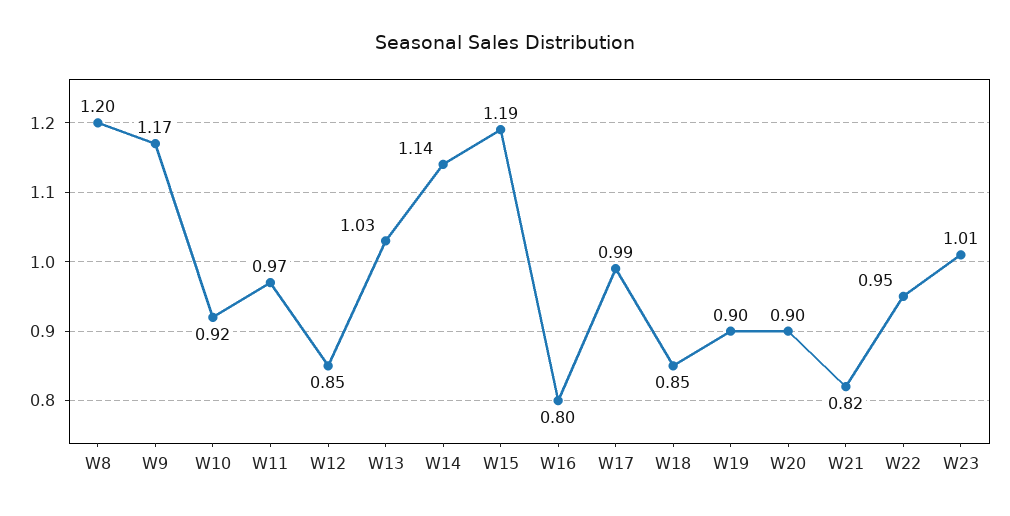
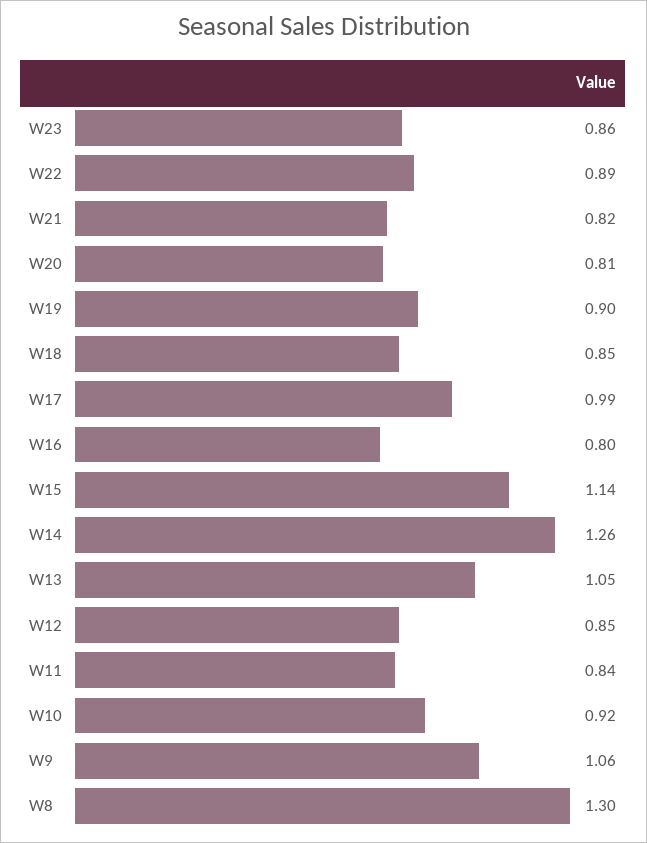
  {
-   "W8": 1.2,
+   "W8": 1.3,
-   "W9": 1.17,
+   "W9": 1.06,
    "W10": 0.92,
-   "W11": 0.97,
+   "W11": 0.84,
    "W12": 0.85,
-   "W13": 1.03,
+   "W13": 1.05,
-   "W14": 1.14,
+   "W14": 1.26,
-   "W15": 1.19,
+   "W15": 1.14,
    "W16": 0.8,
    "W17": 0.99,
    "W18": 0.85,
    "W19": 0.9,
-   "W20": 0.9,
+   "W20": 0.81,
    "W21": 0.82,
-   "W22": 0.95,
+   "W22": 0.89,
-   "W23": 1.01
+   "W23": 0.86
  }

